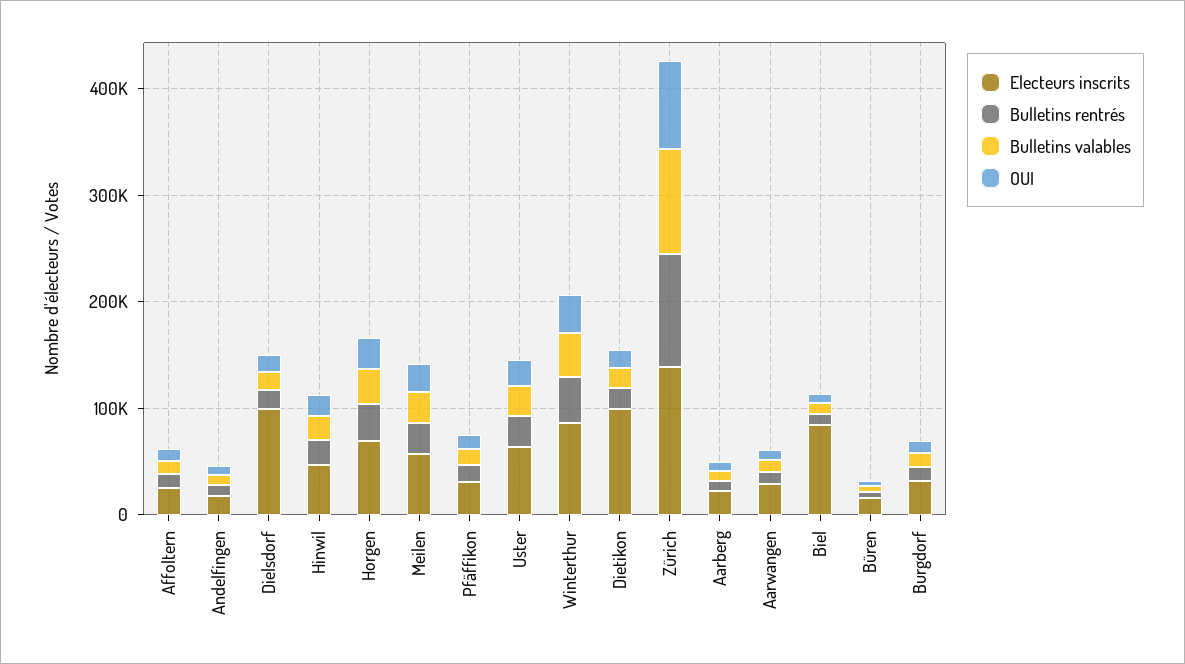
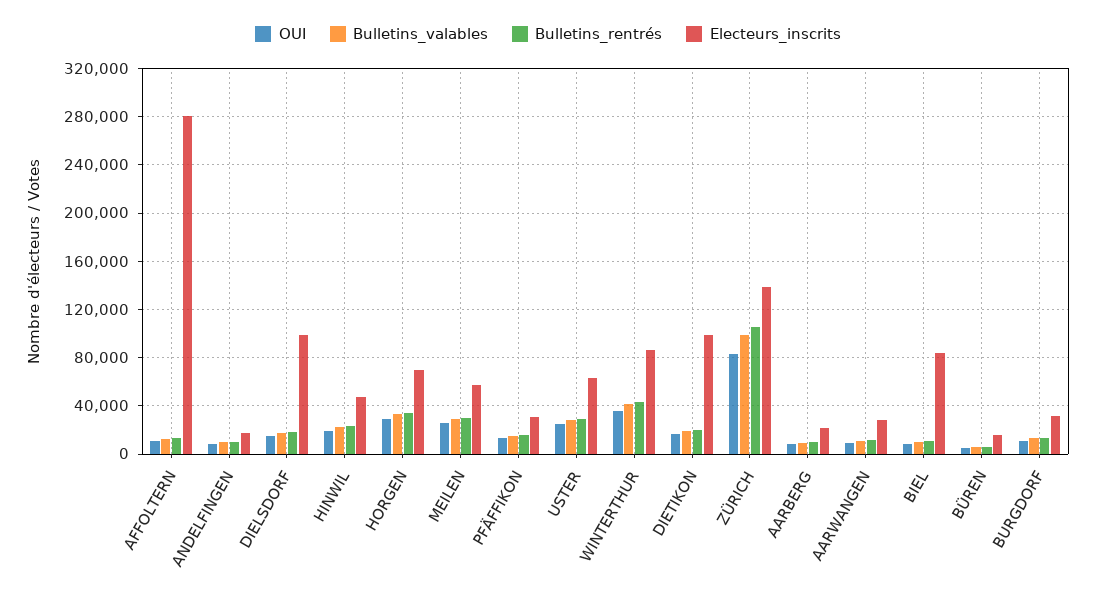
  {
    "Electeurs inscrits": {
-     "Affoltern": 20000,
+     "Affoltern": 280000,
      "Andelfingen": 15000,
      "Dielsdorf": 100000,
      "Hinwil": 45000,
      "Horgen": 70000,
      "Meilen": 55000,
      "Pfäffikon": 30000,
      "Uster": 65000,
      "Winterthur": 85000,
      "Dietikon": 100000,
      "Zürich": 140000,
      "Aarberg": 20000,
      "Aarwangen": 30000,
      "Biel": 85000,
      "Büren": 15000,
      "Burgdorf": 30000
    },
    "Bulletins rentrés": {
      "Affoltern": 15000,
      "Andelfingen": 10000,
      "Dielsdorf": 20000,
      "Hinwil": 25000,
      "Horgen": 35000,
      "Meilen": 30000,
      "Pfäffikon": 15000,
      "Uster": 30000,
      "Winterthur": 45000,
      "Dietikon": 20000,
      "Zürich": 105000,
      "Aarberg": 10000,
      "Aarwangen": 10000,
      "Biel": 10000,
      "Büren": 5000,
      "Burgdorf": 15000
    },
    "Bulletins valables": {
      "Affoltern": 15000,
      "Andelfingen": 10000,
      "Dielsdorf": 20000,
      "Hinwil": 20000,
      "Horgen": 35000,
      "Meilen": 30000,
      "Pfäffikon": 15000,
      "Uster": 30000,
      "Winterthur": 40000,
      "Dietikon": 20000,
      "Zürich": 100000,
      "Aarberg": 10000,
      "Aarwangen": 10000,
      "Biel": 10000,
      "Büren": 5000,
      "Burgdorf": 15000
    },
    "OUI": {
      "Affoltern": 10000,
      "Andelfingen": 10000,
      "Dielsdorf": 15000,
      "Hinwil": 20000,
      "Horgen": 30000,
      "Meilen": 25000,
      "Pfäffikon": 15000,
      "Uster": 25000,
      "Winterthur": 35000,
      "Dietikon": 15000,
      "Zürich": 85000,
      "Aarberg": 10000,
      "Aarwangen": 10000,
      "Biel": 10000,
      "Büren": 5000,
      "Burgdorf": 10000
    }
  }

